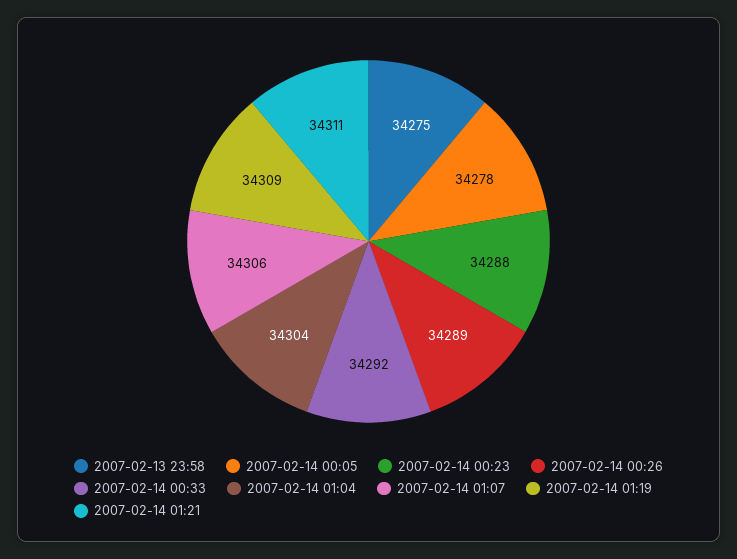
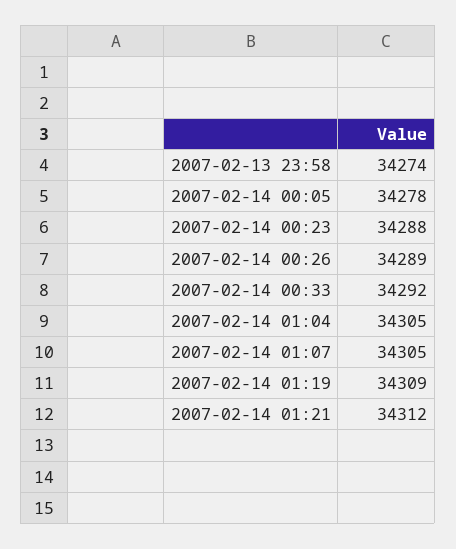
  {
-   "2007-02-13 23:58": 34275,
+   "2007-02-13 23:58": 34274,
    "2007-02-14 00:05": 34278,
    "2007-02-14 00:23": 34288,
    "2007-02-14 00:26": 34289,
    "2007-02-14 00:33": 34292,
-   "2007-02-14 01:04": 34304,
+   "2007-02-14 01:04": 34305,
-   "2007-02-14 01:07": 34306,
+   "2007-02-14 01:07": 34305,
    "2007-02-14 01:19": 34309,
-   "2007-02-14 01:21": 34311
+   "2007-02-14 01:21": 34312
  }

